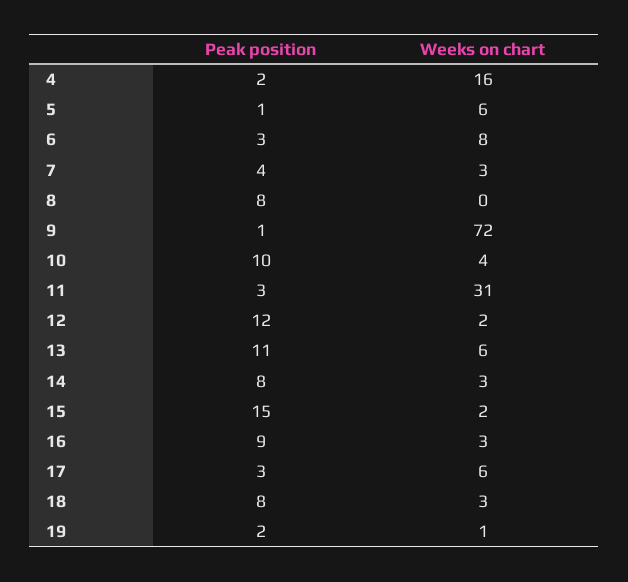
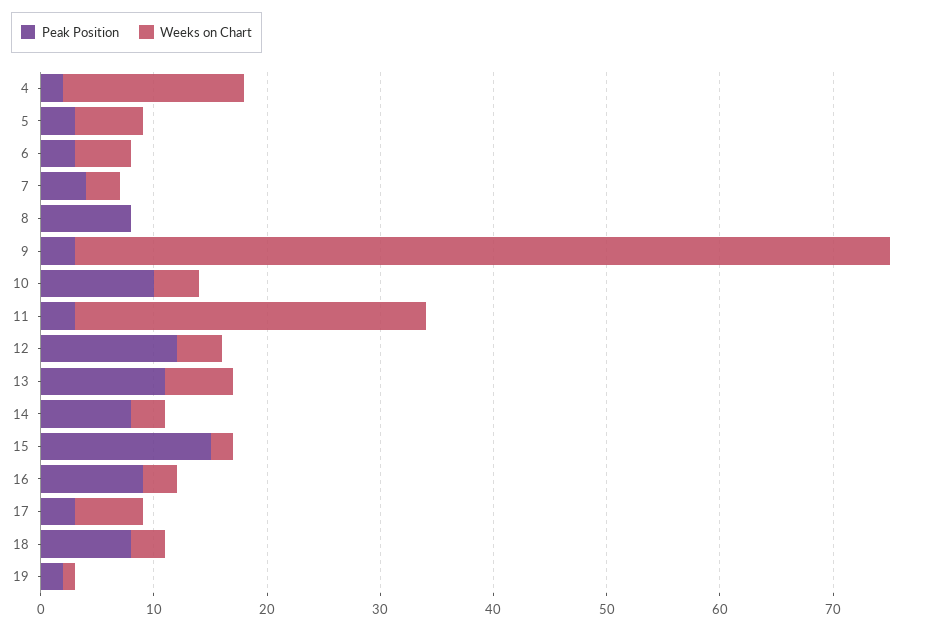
  {
    "Peak position": {
      "4": 2,
-     "5": 1,
+     "5": 3,
      "6": 3,
      "7": 4,
      "8": 8,
-     "9": 1,
+     "9": 3,
      "10": 10,
      "11": 3,
      "12": 12,
      "13": 11,
      "14": 8,
      "15": 15,
      "16": 9,
      "17": 3,
      "18": 8,
      "19": 2
    },
    "Weeks on chart": {
      "4": 16,
      "5": 6,
-     "6": 8,
+     "6": 5,
      "7": 3,
      "8": 0,
      "9": 72,
      "10": 4,
      "11": 31,
-     "12": 2,
+     "12": 4,
      "13": 6,
      "14": 3,
      "15": 2,
      "16": 3,
      "17": 6,
      "18": 3,
      "19": 1
    }
  }

